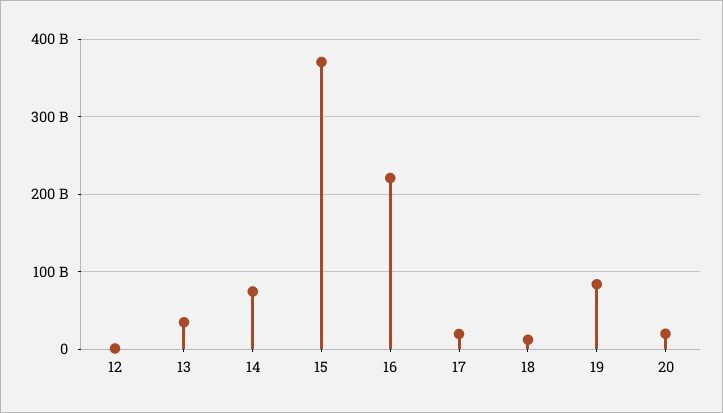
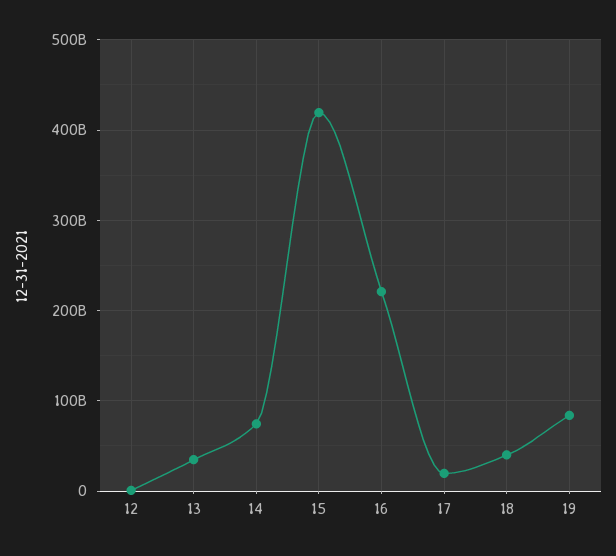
  {
    "12": 0,
    "13": 30000000000,
    "14": 70000000000,
-   "15": 370000000000,
+   "15": 420000000000,
    "16": 220000000000,
    "17": 20000000000,
-   "18": 10000000000,
+   "18": 40000000000,
-   "19": 80000000000,
+   "19": 80000000000
-   "20": 20000000000
  }

